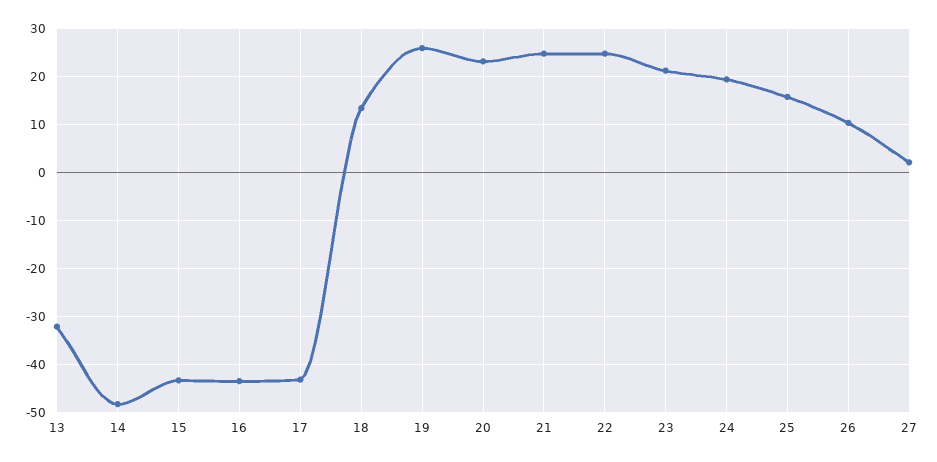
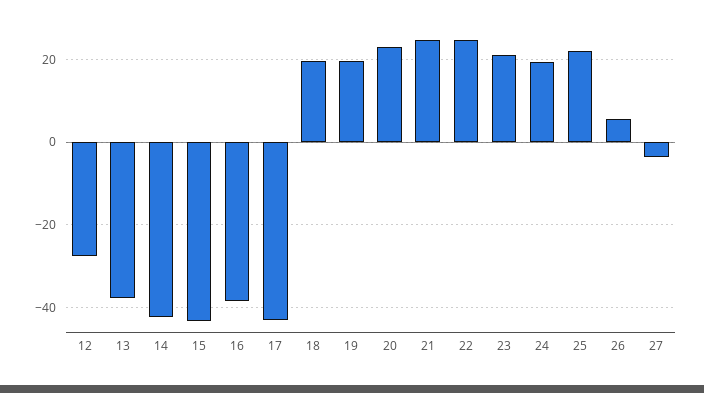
  {
-   "13": -32,
+   "13": -38,
-   "14": -48,
+   "14": -42,
    "15": -44,
-   "16": -44,
+   "16": -38,
    "17": -44,
-   "18": 14,
+   "18": 20,
-   "19": 26,
+   "19": 20,
    "20": 24,
    "21": 24,
    "22": 24,
    "23": 22,
    "24": 20,
-   "25": 16,
+   "25": 22,
-   "26": 10,
+   "26": 6,
-   "27": 2
+   "27": -4,
+   "12": -28
  }

